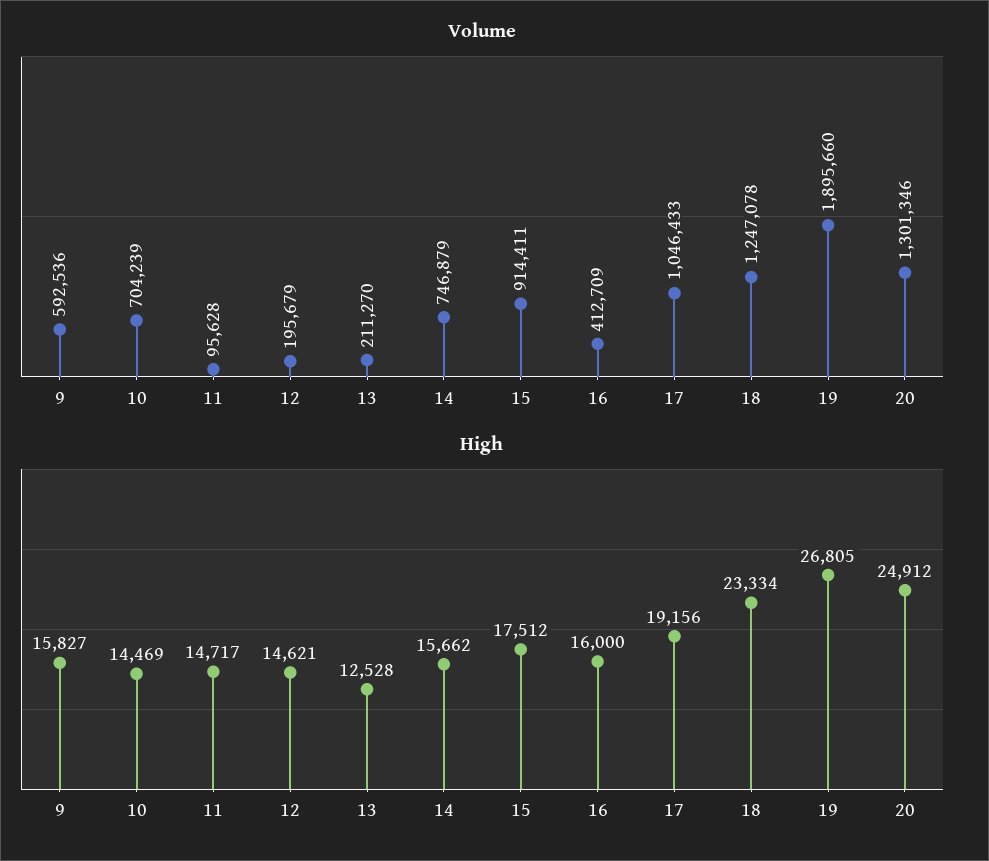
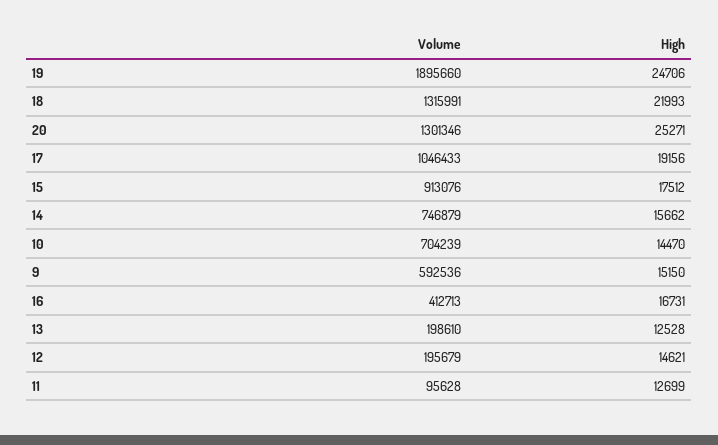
  {
    "Volume": {
      "9": 592536,
      "10": 704239,
      "11": 95628,
      "12": 195679,
-     "13": 211270,
+     "13": 198610,
      "14": 746879,
-     "15": 914411,
+     "15": 913076,
-     "16": 412709,
+     "16": 412713,
      "17": 1046433,
-     "18": 1247078,
+     "18": 1315991,
      "19": 1895660,
      "20": 1301346
    },
    "High": {
-     "9": 15827,
+     "9": 15150,
-     "10": 14469,
+     "10": 14470,
-     "11": 14717,
+     "11": 12699,
      "12": 14621,
      "13": 12528,
      "14": 15662,
      "15": 17512,
-     "16": 16000,
+     "16": 16731,
      "17": 19156,
-     "18": 23334,
+     "18": 21993,
-     "19": 26805,
+     "19": 24706,
-     "20": 24912
+     "20": 25271
    }
  }

